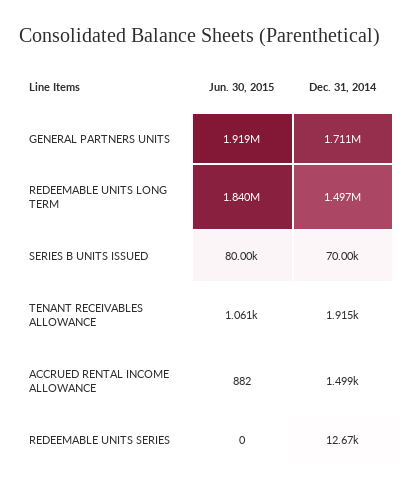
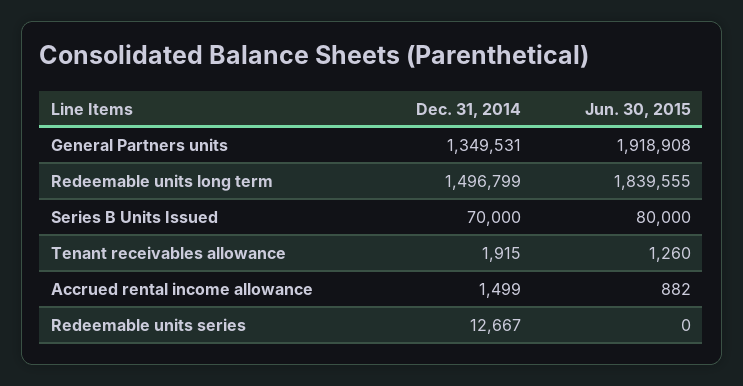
  {
    "Jun. 30, 2015": {
      "GENERAL PARTNERS UNITS": 1918908,
      "REDEEMABLE UNITS LONG TERM": 1839555,
      "SERIES B UNITS ISSUED": 80000,
-     "TENANT RECEIVABLES ALLOWANCE": 1061,
+     "TENANT RECEIVABLES ALLOWANCE": 1260,
      "ACCRUED RENTAL INCOME ALLOWANCE": 882,
      "REDEEMABLE UNITS SERIES": 0
    },
    "Dec. 31, 2014": {
-     "GENERAL PARTNERS UNITS": 1711000,
+     "GENERAL PARTNERS UNITS": 1349531,
      "REDEEMABLE UNITS LONG TERM": 1496799,
      "SERIES B UNITS ISSUED": 70000,
      "TENANT RECEIVABLES ALLOWANCE": 1915,
      "ACCRUED RENTAL INCOME ALLOWANCE": 1499,
      "REDEEMABLE UNITS SERIES": 12667
    }
  }

